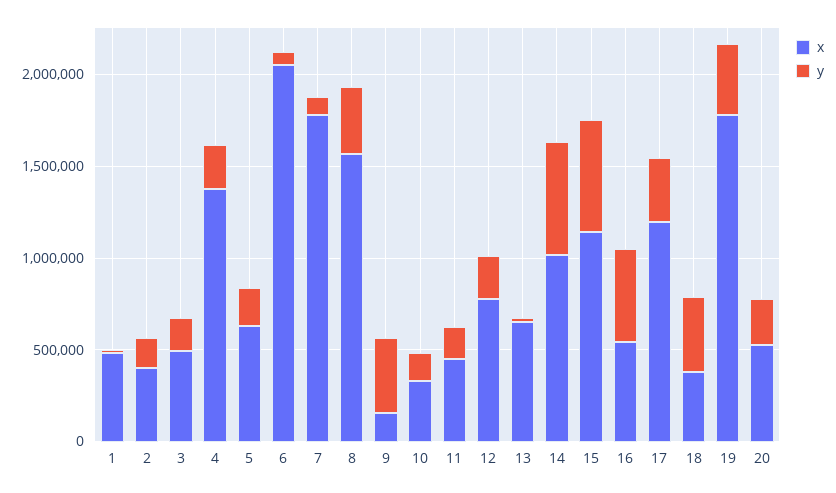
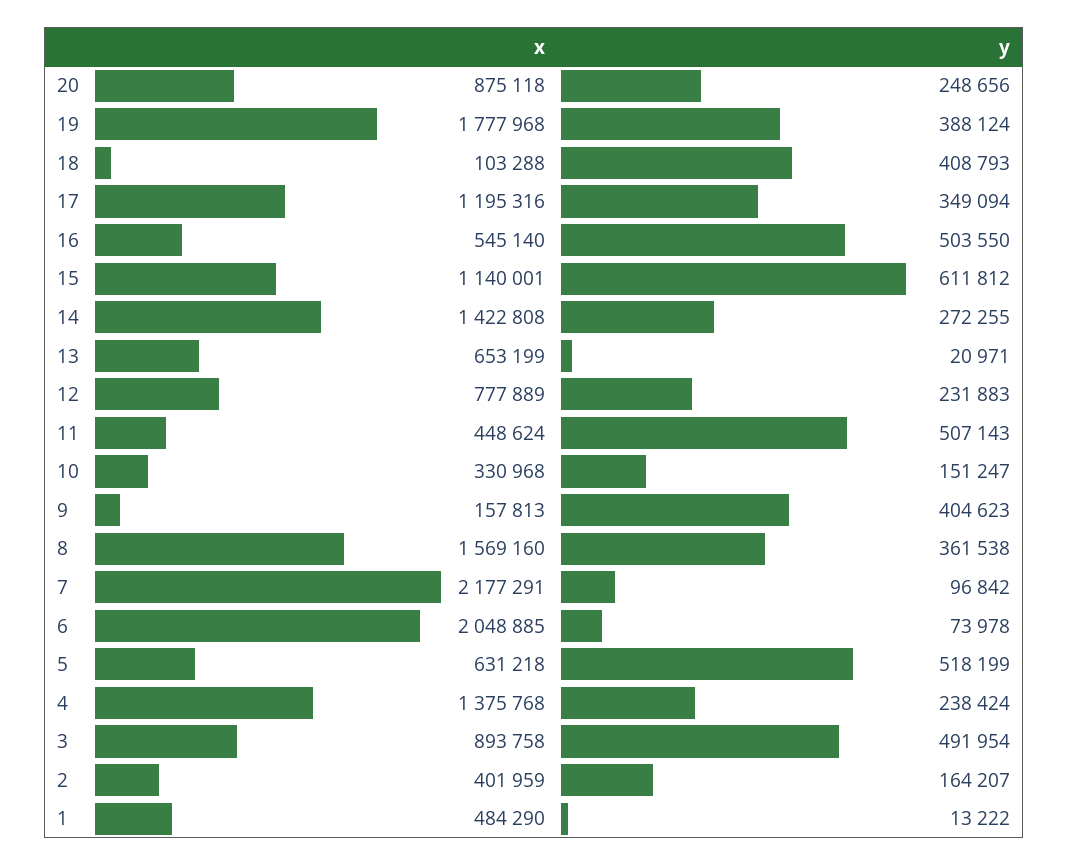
  {
    "x": {
      "1": 484290,
      "2": 401959,
-     "3": 500000,
+     "3": 893758,
      "4": 1375768,
      "5": 631218,
      "6": 2048885,
-     "7": 1800000,
+     "7": 2177291,
      "8": 1569160,
      "9": 157813,
      "10": 330968,
      "11": 448624,
      "12": 777889,
      "13": 653199,
-     "14": 1000000,
+     "14": 1422808,
      "15": 1140001,
      "16": 545140,
      "17": 1195316,
-     "18": 400000,
+     "18": 103288,
      "19": 1777968,
-     "20": 500000
+     "20": 875118
    },
    "y": {
      "1": 13222,
      "2": 164207,
-     "3": 200000,
+     "3": 491954,
      "4": 238424,
-     "5": 200000,
+     "5": 518199,
      "6": 73978,
      "7": 96842,
      "8": 361538,
      "9": 404623,
      "10": 151247,
-     "11": 200000,
+     "11": 507143,
      "12": 231883,
      "13": 20971,
-     "14": 600000,
+     "14": 272255,
      "15": 611812,
      "16": 503550,
      "17": 349094,
      "18": 408793,
      "19": 388124,
      "20": 248656
    }
  }

